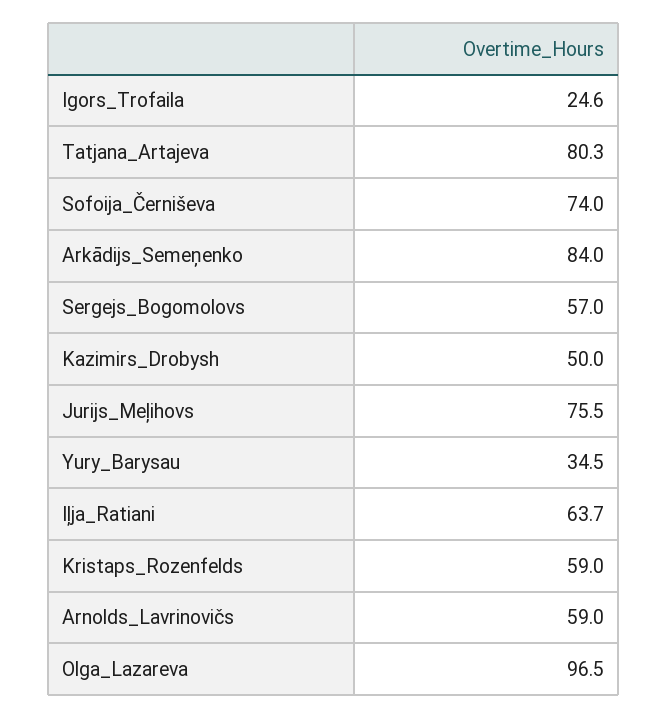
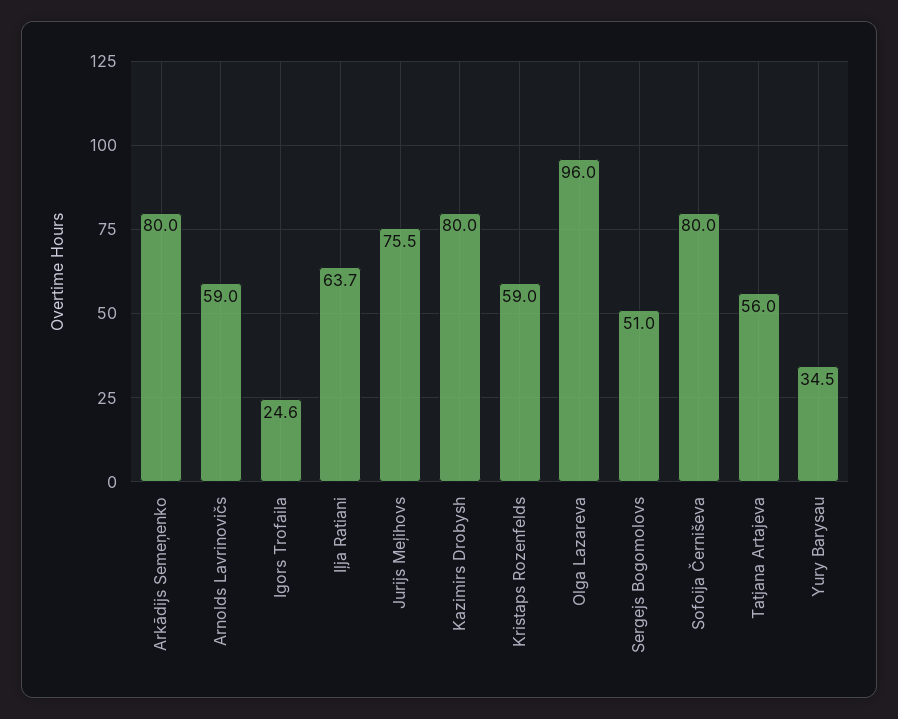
  {
    "Igors_Trofaila": 24.6,
-   "Tatjana_Artajeva": 80.3,
+   "Tatjana_Artajeva": 56,
-   "Sofoija_Černiševa": 74,
+   "Sofoija_Černiševa": 80,
-   "Arkādijs_Semeņenko": 84,
+   "Arkādijs_Semeņenko": 80,
-   "Sergejs_Bogomolovs": 57,
+   "Sergejs_Bogomolovs": 51,
-   "Kazimirs_Drobysh": 50,
+   "Kazimirs_Drobysh": 80,
    "Jurijs_Meļihovs": 75.5,
    "Yury_Barysau": 34.5,
    "Iļja_Ratiani": 63.7,
    "Kristaps_Rozenfelds": 59,
    "Arnolds_Lavrinovičs": 59,
-   "Olga_Lazareva": 96.5
+   "Olga_Lazareva": 96
  }

